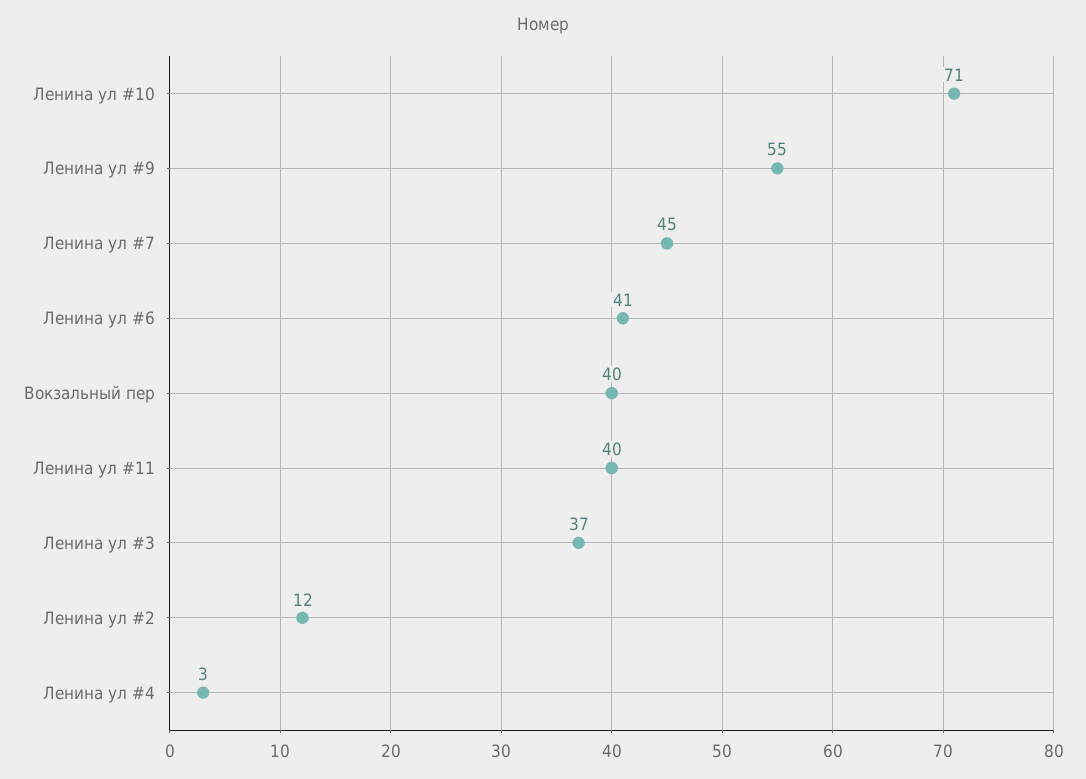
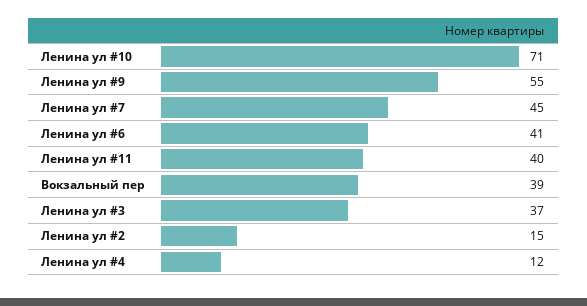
  {
    "Ленина ул #10": 71,
    "Ленина ул #9": 55,
    "Ленина ул #7": 45,
    "Ленина ул #6": 41,
-   "Вокзальный пер": 40,
+   "Вокзальный пер": 39,
    "Ленина ул #11": 40,
    "Ленина ул #3": 37,
-   "Ленина ул #2": 12,
+   "Ленина ул #2": 15,
-   "Ленина ул #4": 3
+   "Ленина ул #4": 12
  }

